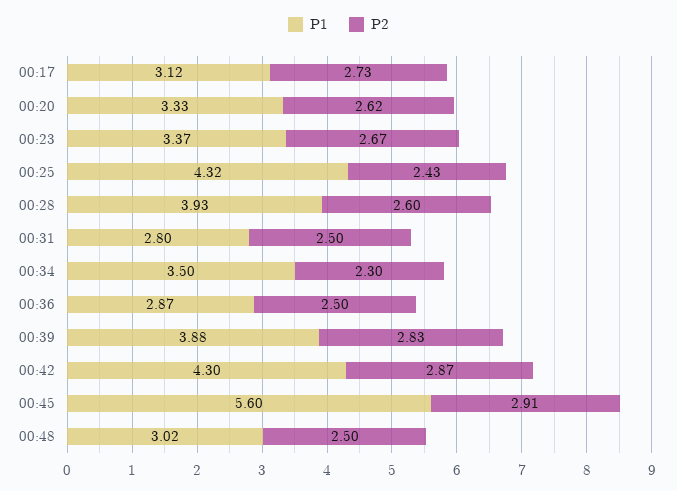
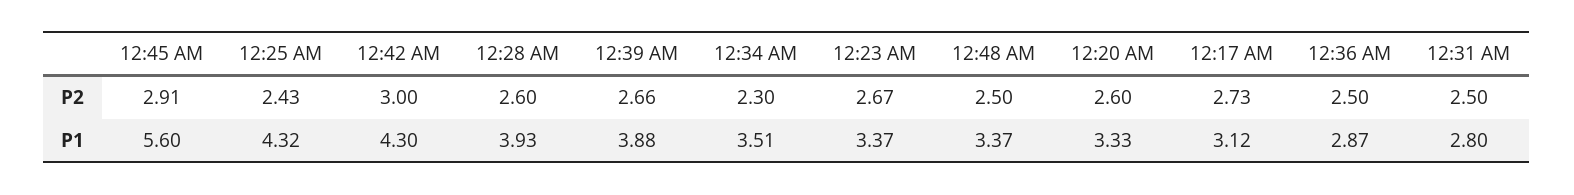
  {
    "P1": {
      "00:17": 3.12,
      "00:20": 3.33,
      "00:23": 3.37,
      "00:25": 4.32,
      "00:28": 3.93,
      "00:31": 2.8,
-     "00:34": 3.5,
+     "00:34": 3.51,
      "00:36": 2.87,
      "00:39": 3.88,
      "00:42": 4.3,
      "00:45": 5.6,
-     "00:48": 3.02
+     "00:48": 3.37
    },
    "P2": {
      "00:17": 2.73,
-     "00:20": 2.62,
+     "00:20": 2.6,
      "00:23": 2.67,
      "00:25": 2.43,
      "00:28": 2.6,
      "00:31": 2.5,
      "00:34": 2.3,
      "00:36": 2.5,
-     "00:39": 2.83,
+     "00:39": 2.66,
-     "00:42": 2.87,
+     "00:42": 3,
      "00:45": 2.91,
      "00:48": 2.5
    }
  }

